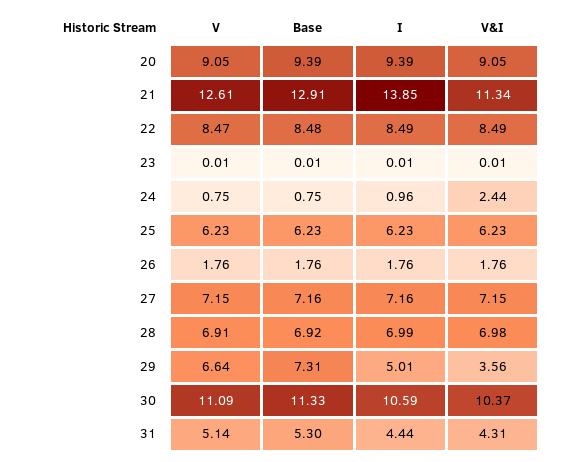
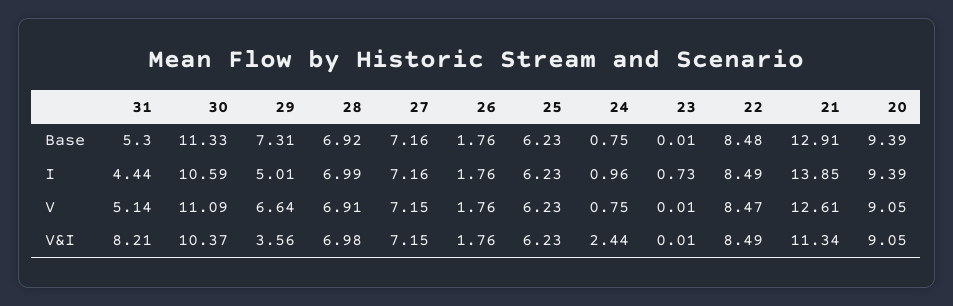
  {
    "V": {
      "20": 9.05,
      "21": 12.61,
      "22": 8.47,
      "23": 0.01,
      "24": 0.75,
      "25": 6.23,
      "26": 1.76,
      "27": 7.15,
      "28": 6.91,
      "29": 6.64,
      "30": 11.09,
      "31": 5.14
    },
    "Base": {
      "20": 9.39,
      "21": 12.91,
      "22": 8.48,
      "23": 0.01,
      "24": 0.75,
      "25": 6.23,
      "26": 1.76,
      "27": 7.16,
      "28": 6.92,
      "29": 7.31,
      "30": 11.33,
      "31": 5.3
    },
    "I": {
      "20": 9.39,
      "21": 13.85,
      "22": 8.49,
-     "23": 0.01,
+     "23": 0.73,
      "24": 0.96,
      "25": 6.23,
      "26": 1.76,
      "27": 7.16,
      "28": 6.99,
      "29": 5.01,
      "30": 10.59,
      "31": 4.44
    },
    "V&I": {
      "20": 9.05,
      "21": 11.34,
      "22": 8.49,
      "23": 0.01,
      "24": 2.44,
      "25": 6.23,
      "26": 1.76,
      "27": 7.15,
      "28": 6.98,
      "29": 3.56,
      "30": 10.37,
-     "31": 4.31
+     "31": 8.21
    }
  }

